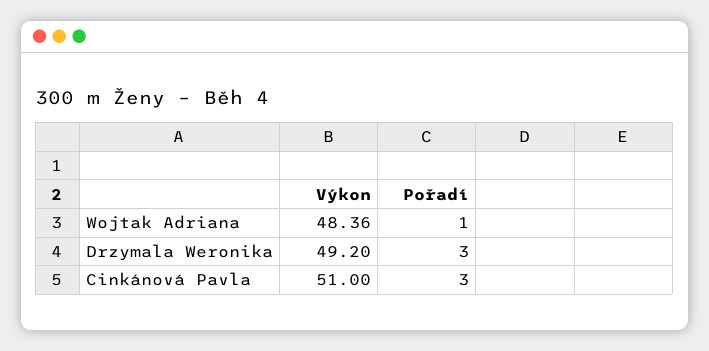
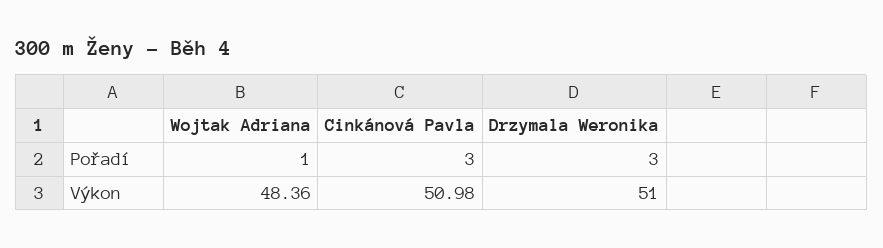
  {
    "Výkon": {
      "Wojtak Adriana": 48.36,
-     "Drzymala Weronika": 49.2,
+     "Drzymala Weronika": 51,
-     "Cinkánová Pavla": 51
+     "Cinkánová Pavla": 50.98
    },
    "Pořadí": {
      "Wojtak Adriana": 1,
      "Drzymala Weronika": 3,
      "Cinkánová Pavla": 3
    }
  }

